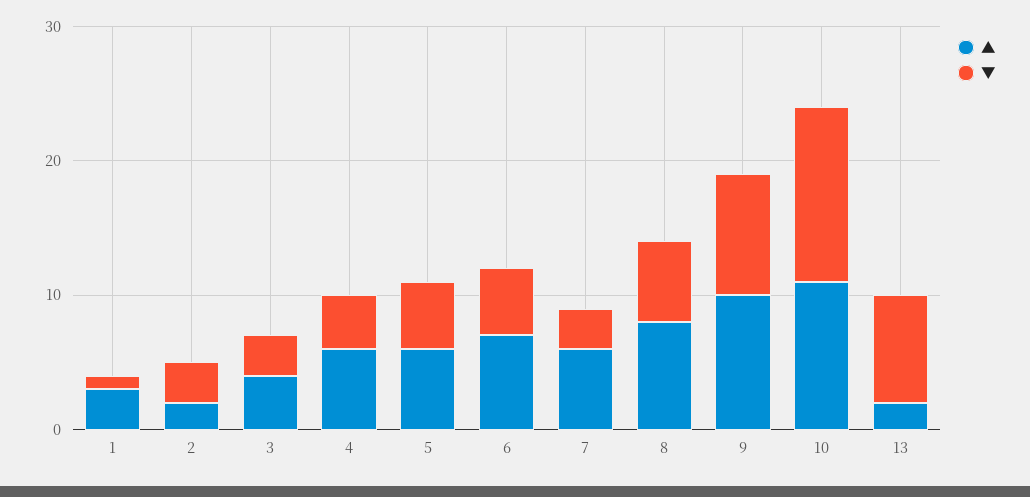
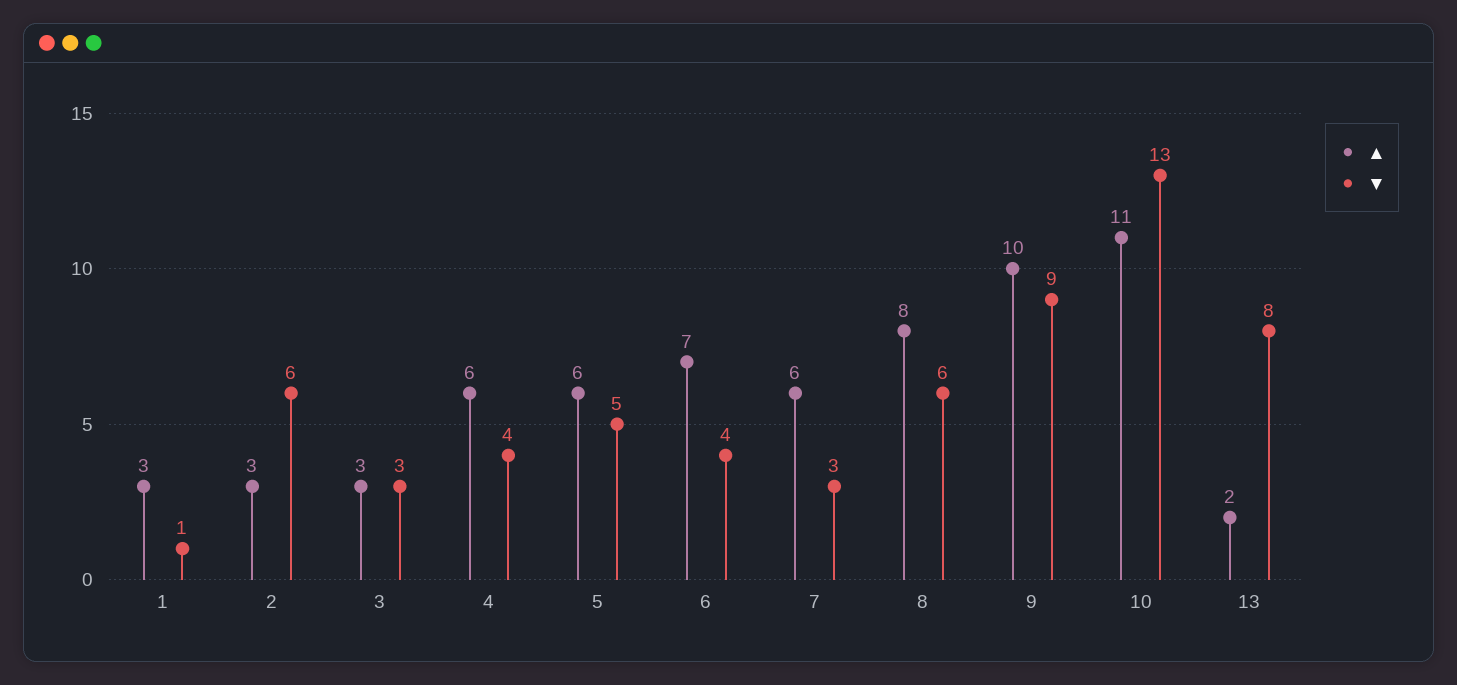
  {
    "▲": {
      "1": 3,
-     "2": 2,
+     "2": 3,
-     "3": 4,
+     "3": 3,
      "4": 6,
      "5": 6,
      "6": 7,
      "7": 6,
      "8": 8,
      "9": 10,
      "10": 11,
      "13": 2
    },
    "▼": {
      "1": 1,
-     "2": 3,
+     "2": 6,
      "3": 3,
      "4": 4,
      "5": 5,
-     "6": 5,
+     "6": 4,
      "7": 3,
      "8": 6,
      "9": 9,
      "10": 13,
      "13": 8
    }
  }

